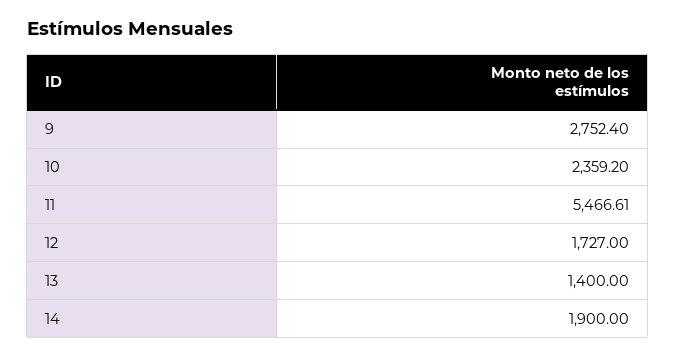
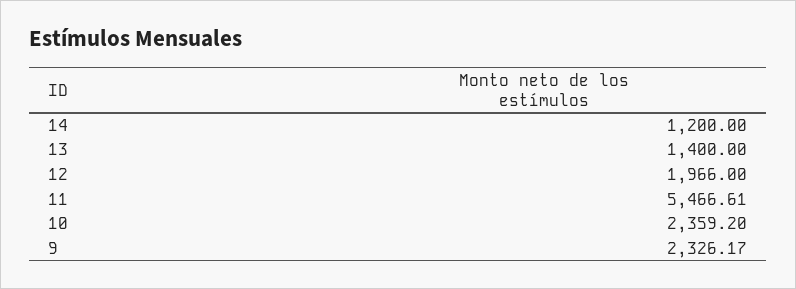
  {
-   "9": 2752.4,
+   "9": 2326.17,
    "10": 2359.2,
    "11": 5466.61,
-   "12": 1727,
+   "12": 1966,
    "13": 1400,
-   "14": 1900
+   "14": 1200
  }

